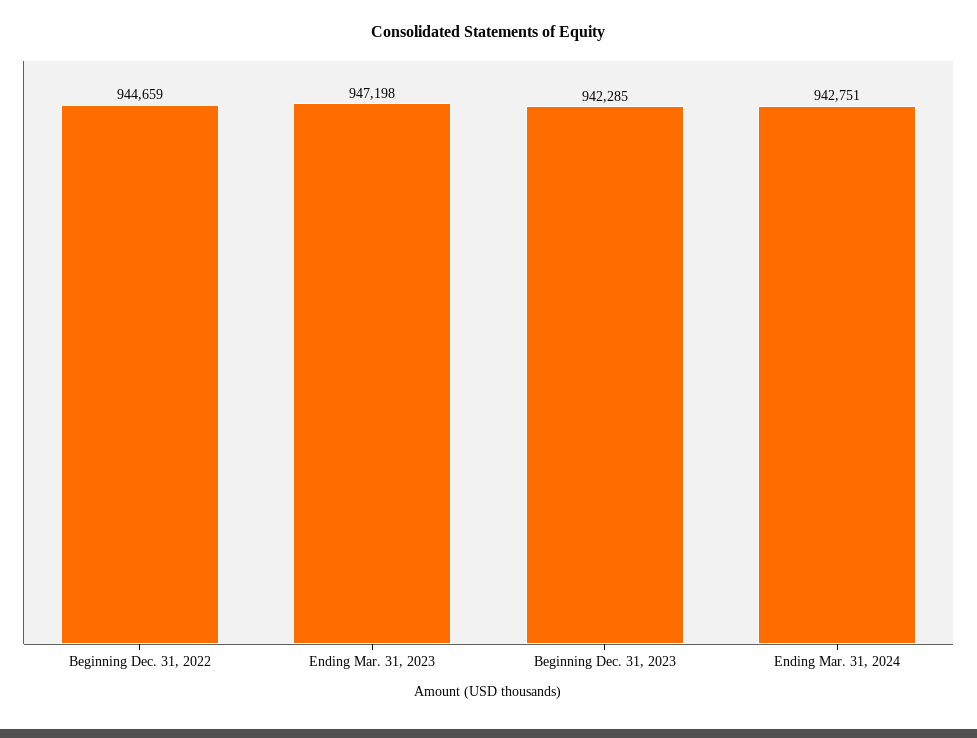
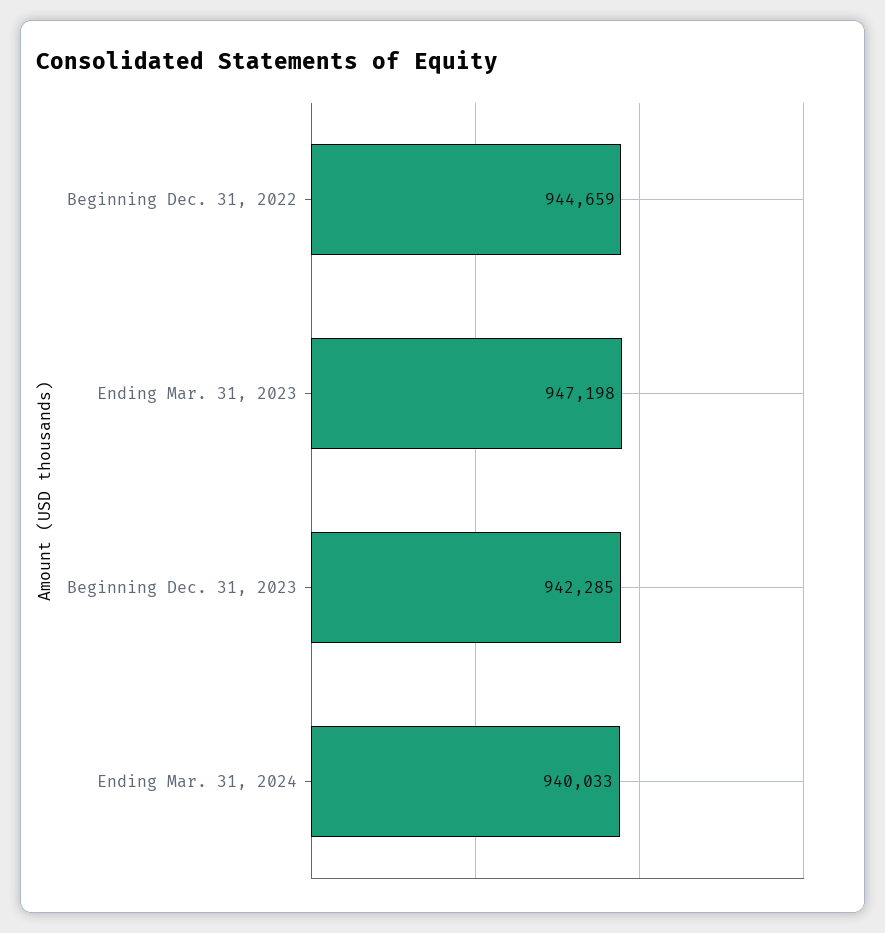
  {
    "Beginning Dec. 31, 2022": 944659,
    "Ending Mar. 31, 2023": 947198,
    "Beginning Dec. 31, 2023": 942285,
-   "Ending Mar. 31, 2024": 942751
+   "Ending Mar. 31, 2024": 940033
  }

